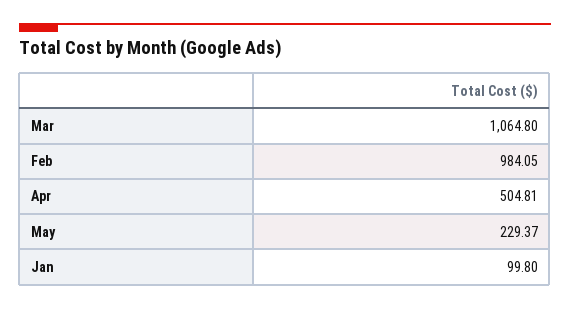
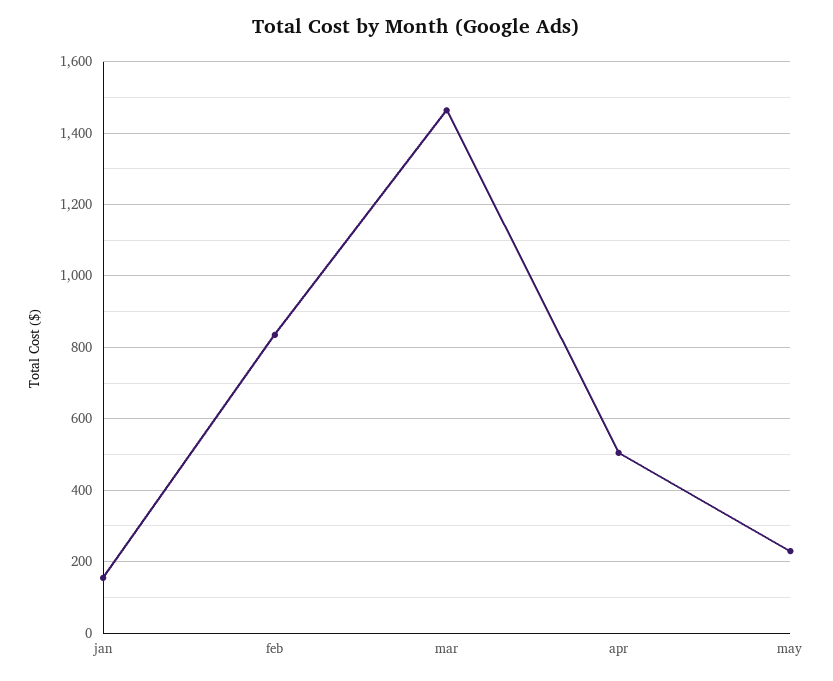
  {
-   "Mar": 1064.8,
+   "Mar": 1460,
-   "Feb": 984.05,
+   "Feb": 840,
    "Apr": 504.81,
    "May": 229.37,
-   "Jan": 99.8
+   "Jan": 160
  }

